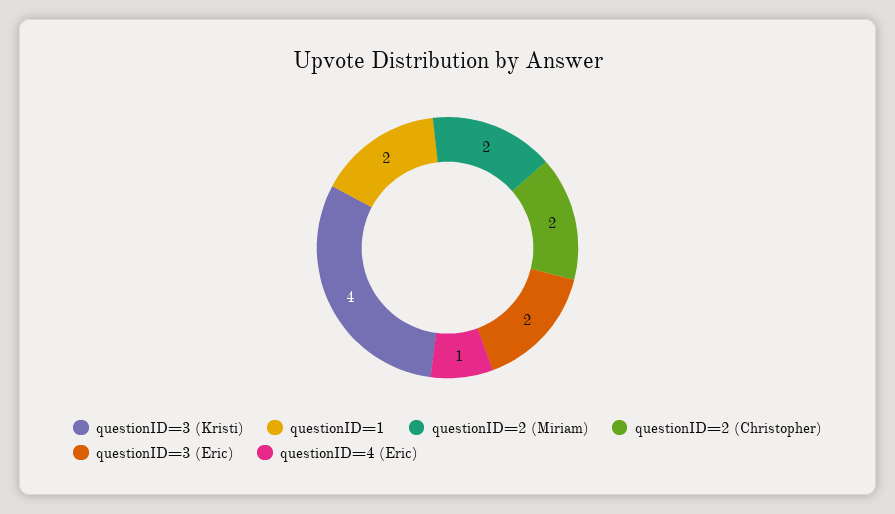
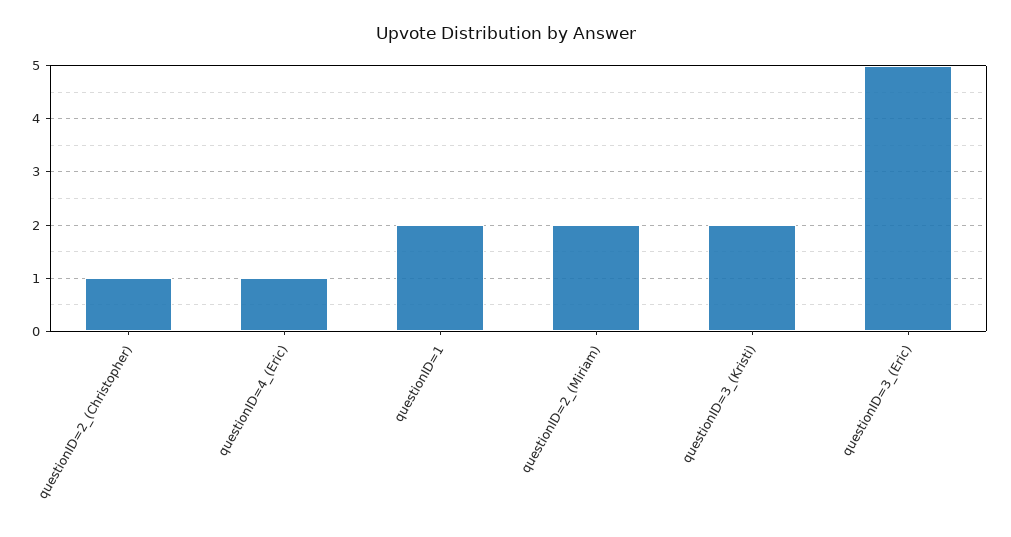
  {
-   "questionID=3 (Kristi)": 4,
+   "questionID=3 (Kristi)": 2,
    "questionID=1": 2,
    "questionID=2 (Miriam)": 2,
-   "questionID=2 (Christopher)": 2,
+   "questionID=2 (Christopher)": 1,
-   "questionID=3 (Eric)": 2,
+   "questionID=3 (Eric)": 5,
    "questionID=4 (Eric)": 1
  }

